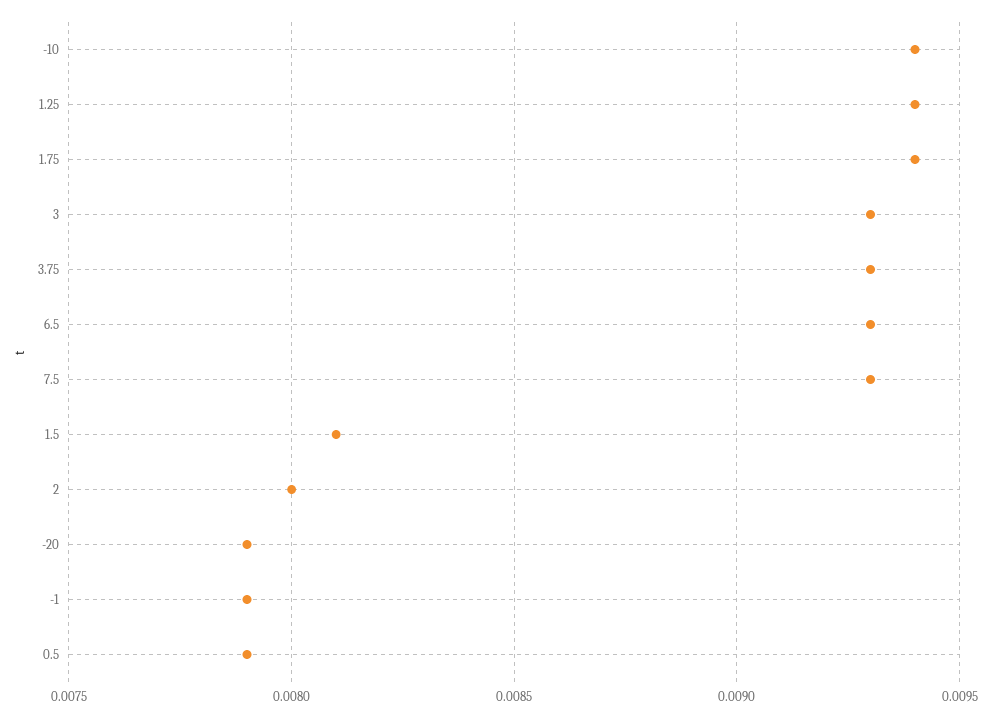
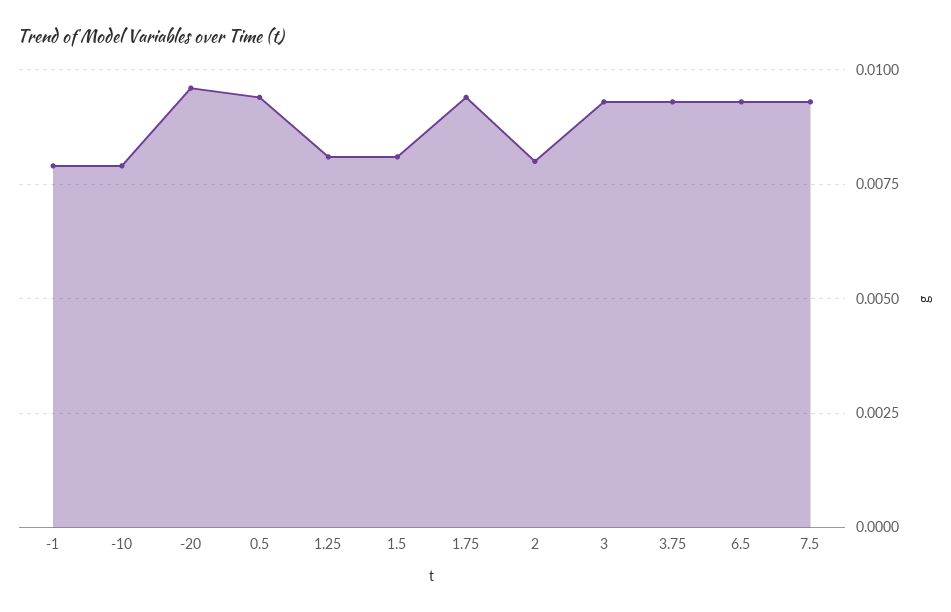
  {
-   "-10": 0.0094,
+   "-10": 0.008,
-   "1.25": 0.0094,
+   "1.25": 0.008,
    "1.75": 0.0094,
    "3": 0.0093,
    "3.75": 0.0093,
    "6.5": 0.0093,
    "7.5": 0.0093,
    "1.5": 0.0081,
    "2": 0.008,
-   "-20": 0.0079,
+   "-20": 0.0095,
    "-1": 0.0079,
-   "0.5": 0.0079
+   "0.5": 0.0095
  }

